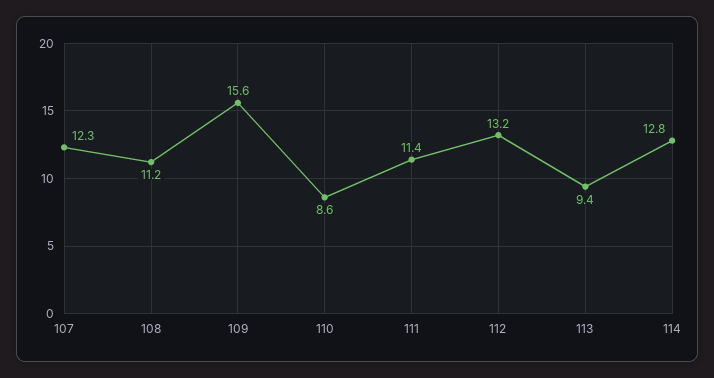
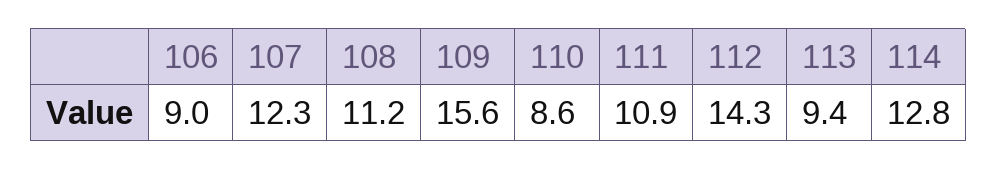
  {
    "107": 12.3,
    "108": 11.2,
    "109": 15.6,
    "110": 8.6,
-   "111": 11.4,
+   "111": 10.9,
-   "112": 13.2,
+   "112": 14.3,
    "113": 9.4,
-   "114": 12.8
+   "114": 12.8,
+   "106": 9
  }

